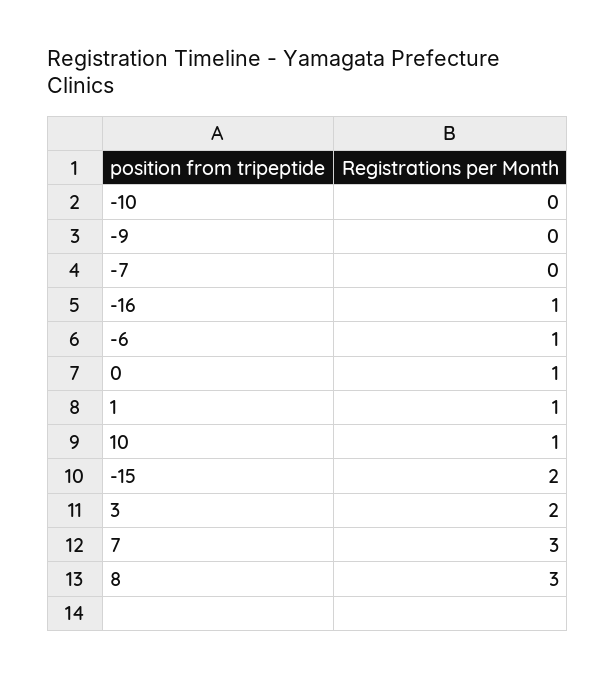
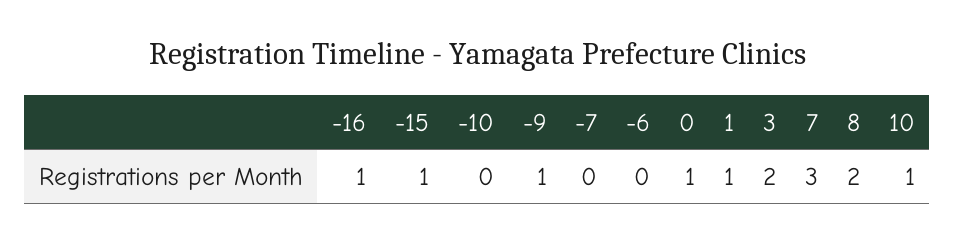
  {
    "-10": 0,
-   "-9": 0,
+   "-9": 1,
    "-7": 0,
    "-16": 1,
-   "-6": 1,
+   "-6": 0,
    "0": 1,
    "1": 1,
    "10": 1,
-   "-15": 2,
+   "-15": 1,
    "3": 2,
    "7": 3,
-   "8": 3
+   "8": 2
  }

